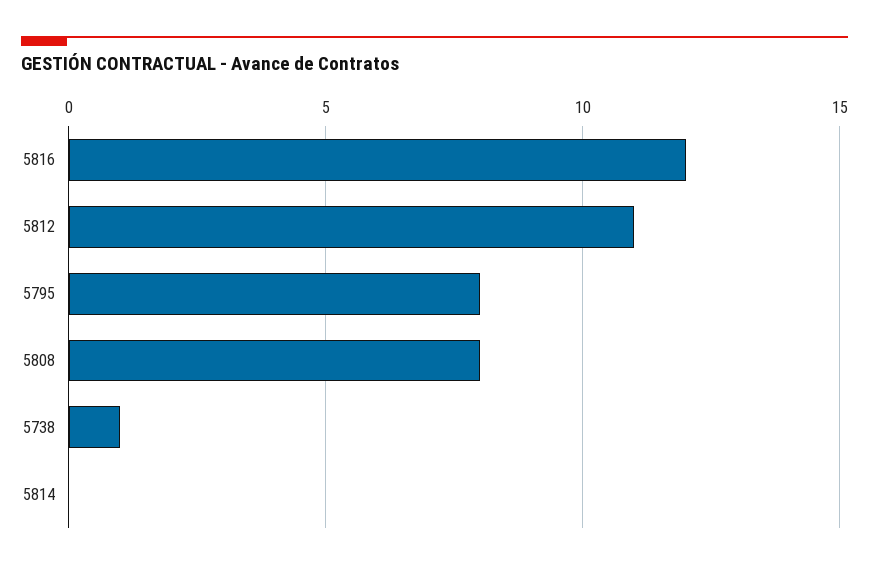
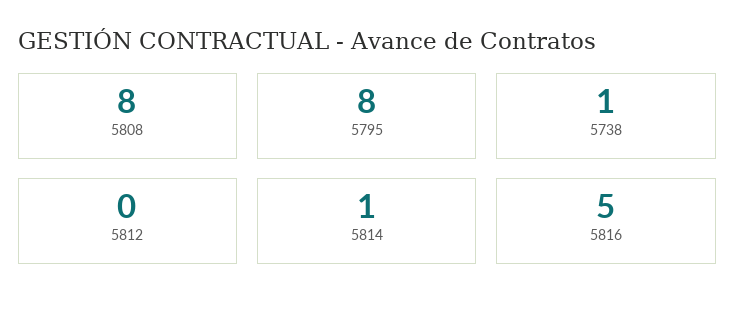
  {
-   "5816": 12,
+   "5816": 5,
-   "5812": 11,
+   "5812": 0,
    "5795": 8,
    "5808": 8,
    "5738": 1,
-   "5814": 0
+   "5814": 1
  }

